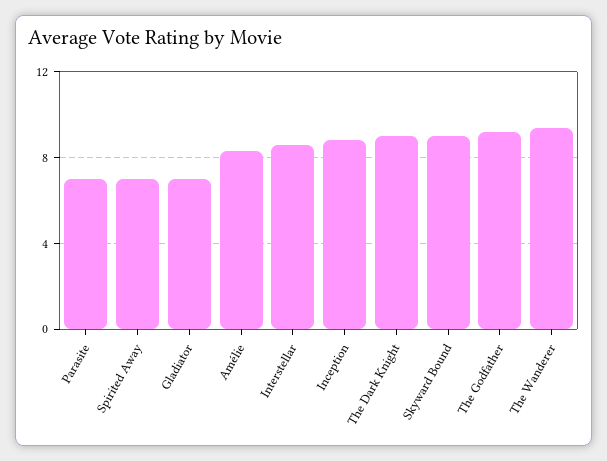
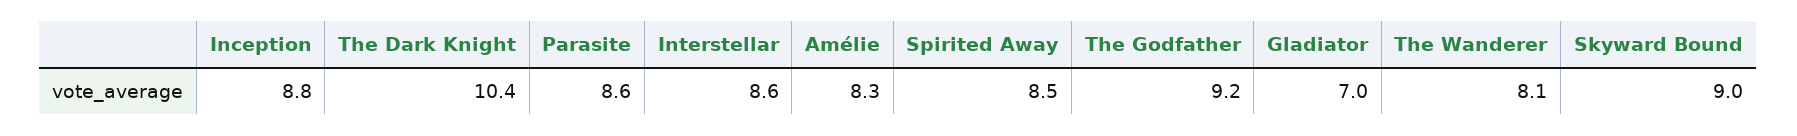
  {
-   "Parasite": 7,
+   "Parasite": 8.6,
-   "Spirited Away": 7,
+   "Spirited Away": 8.5,
    "Gladiator": 7,
    "Amélie": 8.3,
    "Interstellar": 8.6,
    "Inception": 8.8,
-   "The Dark Knight": 9,
+   "The Dark Knight": 10.4,
    "Skyward Bound": 9,
    "The Godfather": 9.2,
-   "The Wanderer": 9.5
+   "The Wanderer": 8.1
  }

